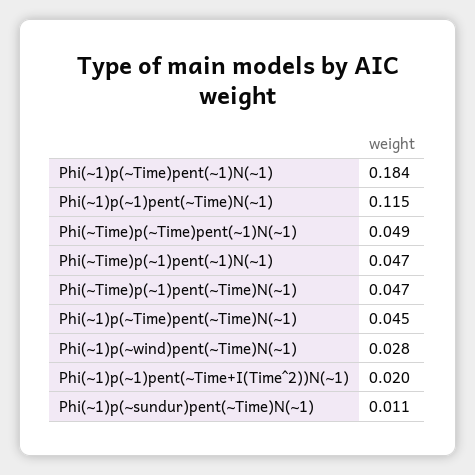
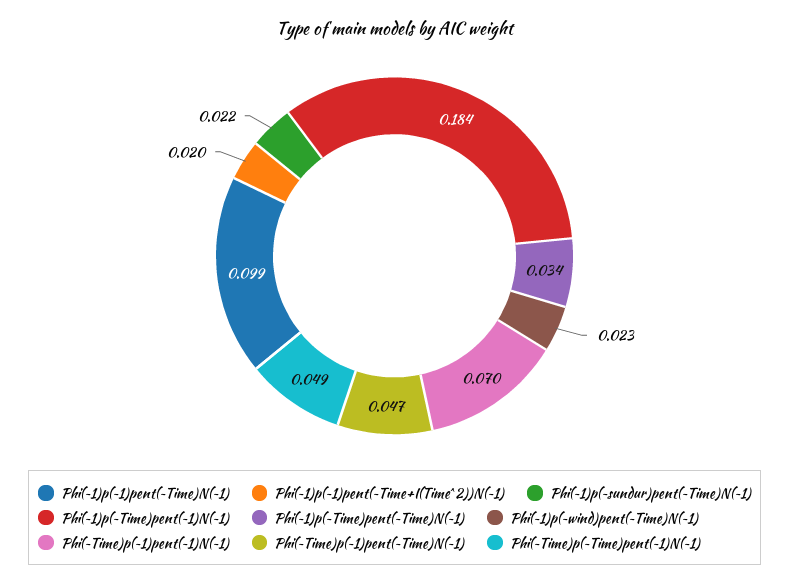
  {
    "Phi(~1)p(~Time)pent(~1)N(~1)": 0.184,
-   "Phi(~1)p(~1)pent(~Time)N(~1)": 0.115,
+   "Phi(~1)p(~1)pent(~Time)N(~1)": 0.099,
    "Phi(~Time)p(~Time)pent(~1)N(~1)": 0.049,
-   "Phi(~Time)p(~1)pent(~1)N(~1)": 0.047,
+   "Phi(~Time)p(~1)pent(~1)N(~1)": 0.07,
    "Phi(~Time)p(~1)pent(~Time)N(~1)": 0.047,
-   "Phi(~1)p(~Time)pent(~Time)N(~1)": 0.045,
+   "Phi(~1)p(~Time)pent(~Time)N(~1)": 0.034,
-   "Phi(~1)p(~wind)pent(~Time)N(~1)": 0.028,
+   "Phi(~1)p(~wind)pent(~Time)N(~1)": 0.023,
    "Phi(~1)p(~1)pent(~Time+I(Time^2))N(~1)": 0.02,
-   "Phi(~1)p(~sundur)pent(~Time)N(~1)": 0.011
+   "Phi(~1)p(~sundur)pent(~Time)N(~1)": 0.022
  }

